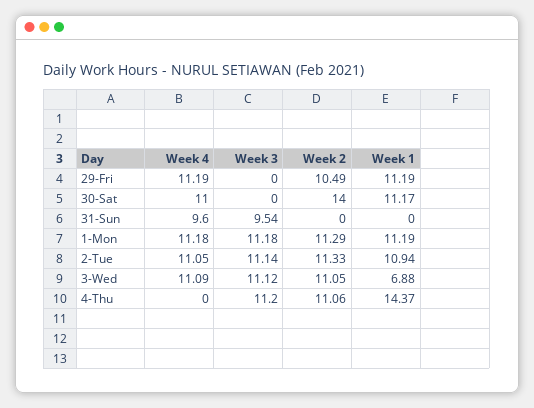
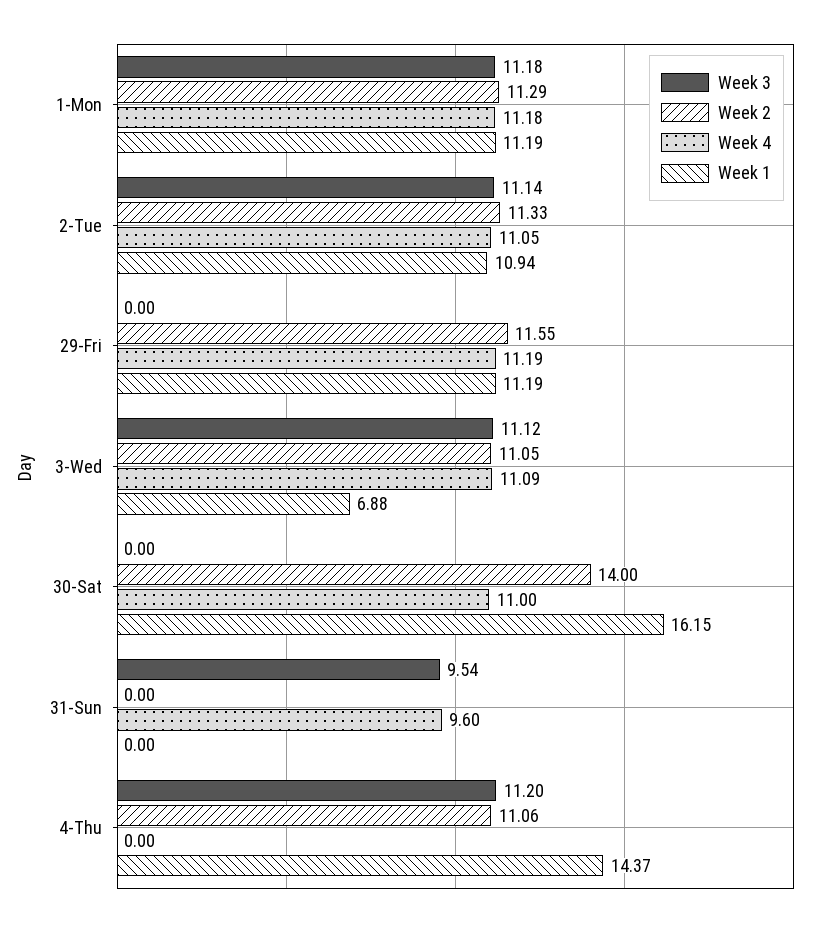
  {
    "Week 4": {
      "29-Fri": 11.19,
      "30-Sat": 11,
      "31-Sun": 9.6,
      "1-Mon": 11.18,
      "2-Tue": 11.05,
      "3-Wed": 11.09,
      "4-Thu": 0
    },
    "Week 3": {
      "29-Fri": 0,
      "30-Sat": 0,
      "31-Sun": 9.54,
      "1-Mon": 11.18,
      "2-Tue": 11.14,
      "3-Wed": 11.12,
      "4-Thu": 11.2
    },
    "Week 2": {
-     "29-Fri": 10.49,
+     "29-Fri": 11.55,
      "30-Sat": 14,
      "31-Sun": 0,
      "1-Mon": 11.29,
      "2-Tue": 11.33,
      "3-Wed": 11.05,
      "4-Thu": 11.06
    },
    "Week 1": {
      "29-Fri": 11.19,
-     "30-Sat": 11.17,
+     "30-Sat": 16.15,
      "31-Sun": 0,
      "1-Mon": 11.19,
      "2-Tue": 10.94,
      "3-Wed": 6.88,
      "4-Thu": 14.37
    }
  }

